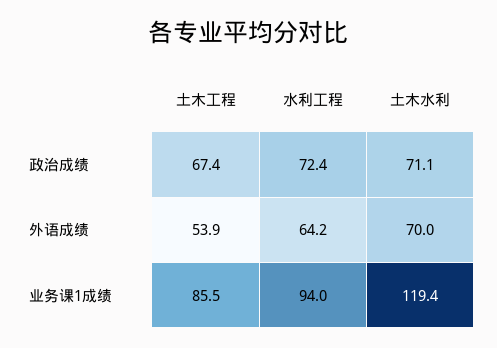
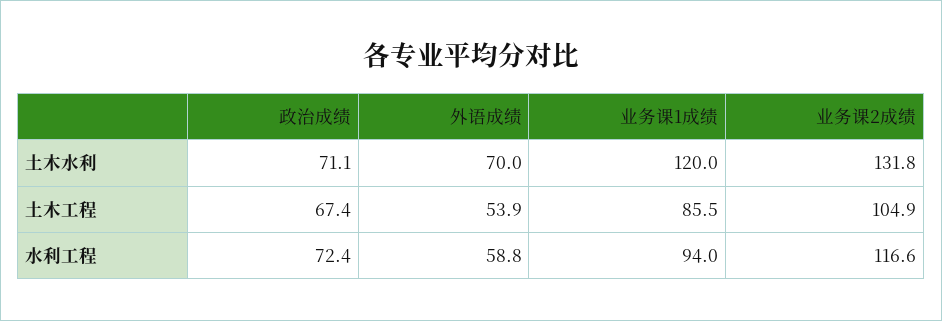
  {
    "土木工程": {
      "政治成绩": 67.4,
      "外语成绩": 53.9,
-     "业务课1成绩": 85.5
+     "业务课1成绩": 85.5,
+     "业务课2成绩": 104.9
    },
    "水利工程": {
      "政治成绩": 72.4,
-     "外语成绩": 64.2,
+     "外语成绩": 58.8,
-     "业务课1成绩": 94
+     "业务课1成绩": 94,
+     "业务课2成绩": 116.6
    },
    "土木水利": {
      "政治成绩": 71.1,
      "外语成绩": 70,
-     "业务课1成绩": 119.4
+     "业务课1成绩": 120,
+     "业务课2成绩": 131.8
    }
  }

